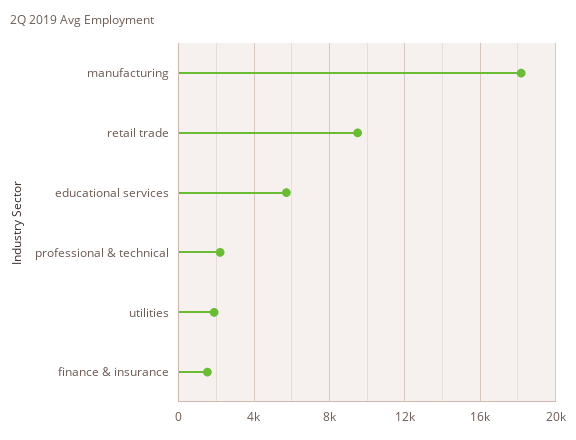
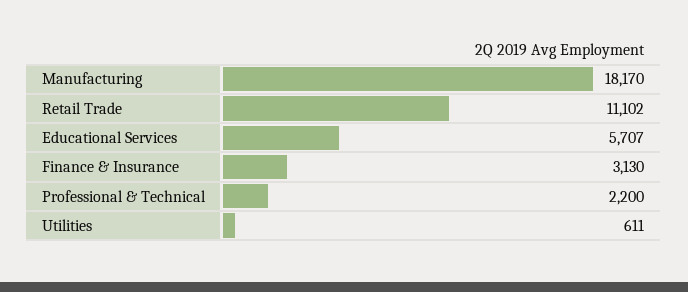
  {
    "manufacturing": 18170,
-   "retail trade": 9500,
+   "retail trade": 11102,
    "educational services": 5707,
    "professional & technical": 2200,
-   "utilities": 2000,
+   "utilities": 611,
-   "finance & insurance": 1500
+   "finance & insurance": 3130
  }

